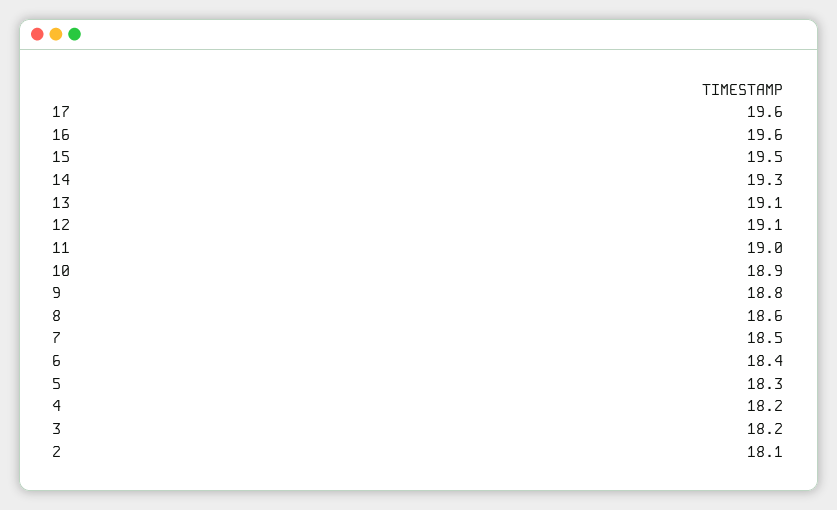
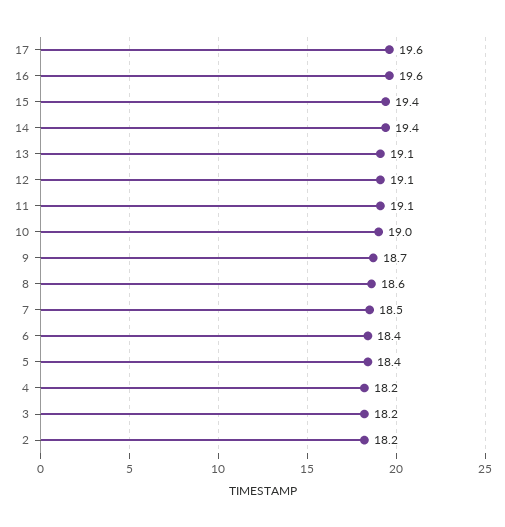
  {
    "17": 19.6,
    "16": 19.6,
-   "15": 19.5,
+   "15": 19.4,
-   "14": 19.3,
+   "14": 19.4,
    "13": 19.1,
    "12": 19.1,
-   "11": 19,
+   "11": 19.1,
-   "10": 18.9,
+   "10": 19,
-   "9": 18.8,
+   "9": 18.7,
    "8": 18.6,
    "7": 18.5,
    "6": 18.4,
-   "5": 18.3,
+   "5": 18.4,
    "4": 18.2,
    "3": 18.2,
-   "2": 18.1
+   "2": 18.2
  }

